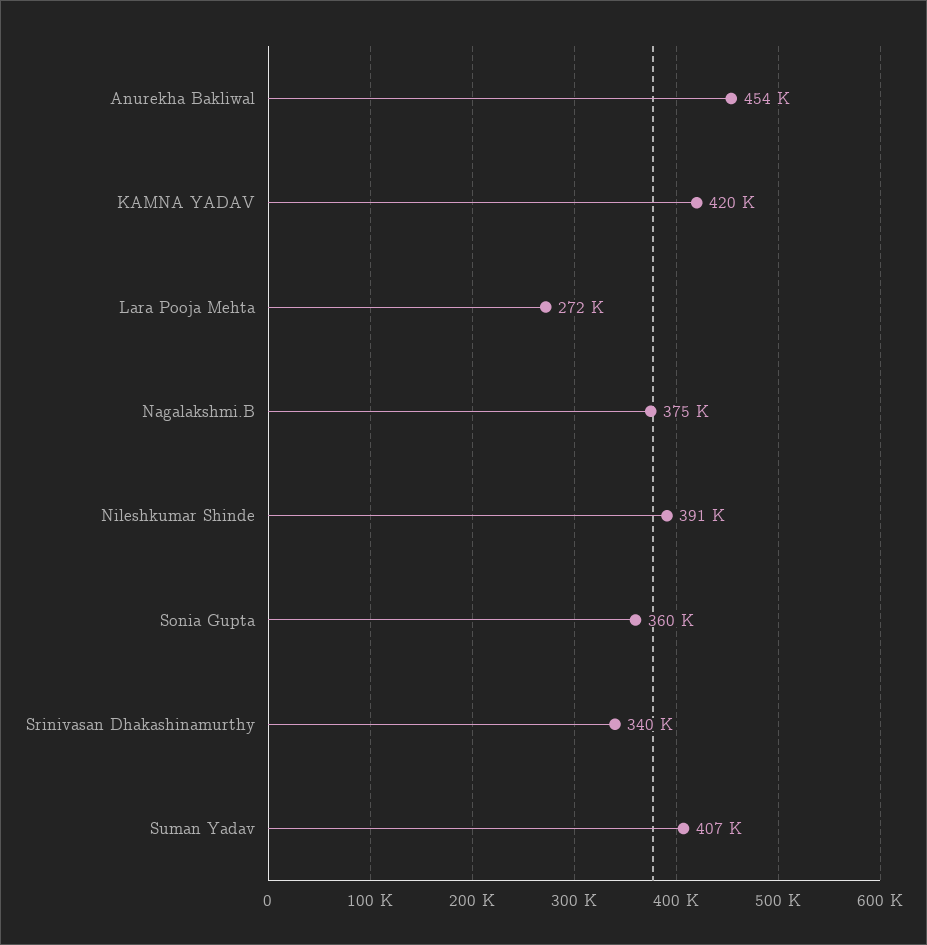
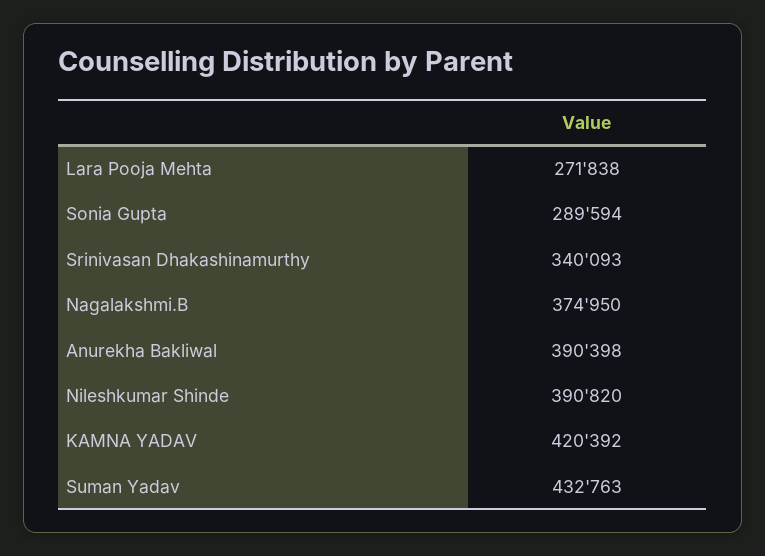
  {
-   "Anurekha Bakliwal": 454000,
+   "Anurekha Bakliwal": 390398,
    "KAMNA YADAV": 420392,
    "Lara Pooja Mehta": 271838,
    "Nagalakshmi.B": 374950,
    "Nileshkumar Shinde": 390820,
-   "Sonia Gupta": 360000,
+   "Sonia Gupta": 289594,
    "Srinivasan Dhakashinamurthy": 340093,
-   "Suman Yadav": 407000
+   "Suman Yadav": 432763
  }

